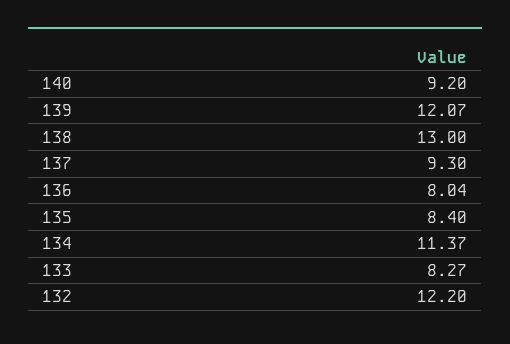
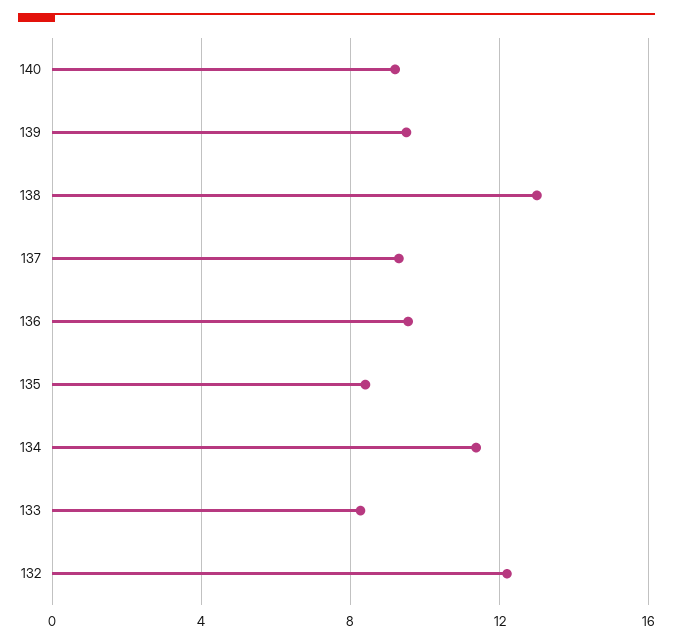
  {
    "140": 9.2,
-   "139": 12.07,
+   "139": 9.5,
    "138": 13,
    "137": 9.3,
-   "136": 8.04,
+   "136": 9.5,
    "135": 8.4,
    "134": 11.37,
    "133": 8.27,
    "132": 12.2
  }

